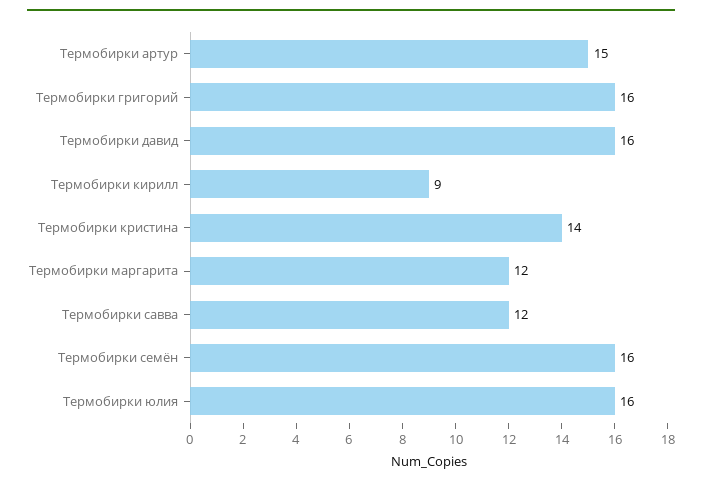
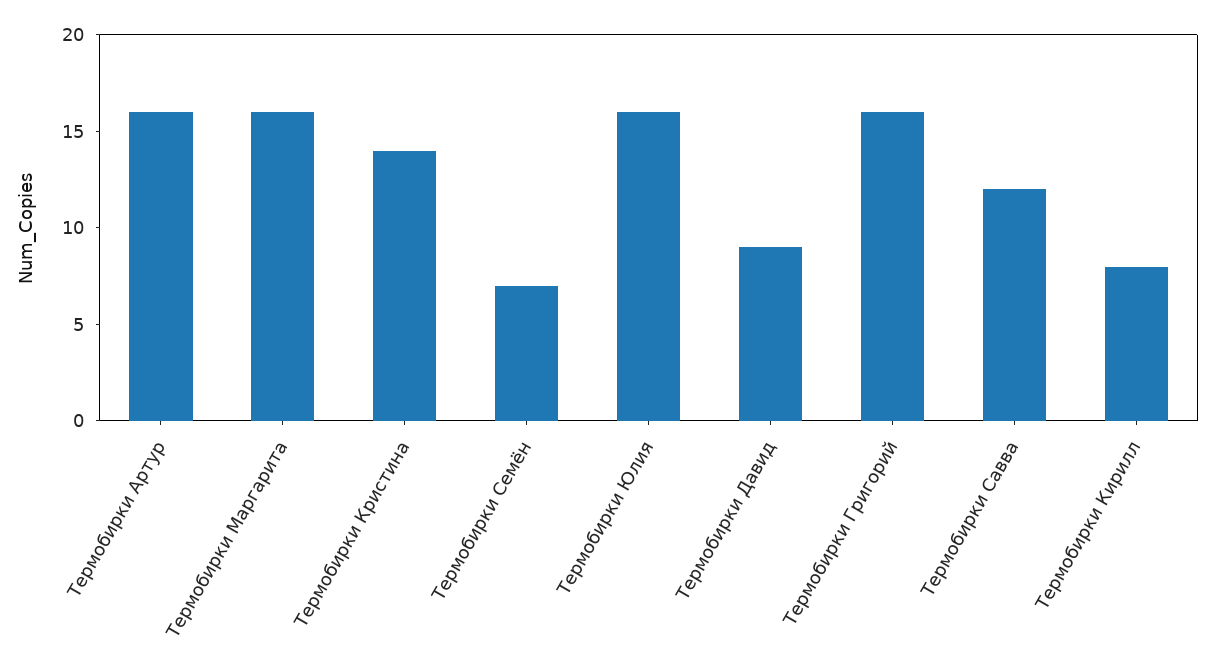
  {
-   "Термобирки артур": 15,
+   "Термобирки артур": 16,
    "Термобирки григорий": 16,
-   "Термобирки давид": 16,
+   "Термобирки давид": 9,
-   "Термобирки кирилл": 9,
+   "Термобирки кирилл": 8,
    "Термобирки кристина": 14,
-   "Термобирки маргарита": 12,
+   "Термобирки маргарита": 16,
    "Термобирки савва": 12,
-   "Термобирки семён": 16,
+   "Термобирки семён": 7,
    "Термобирки юлия": 16
  }

